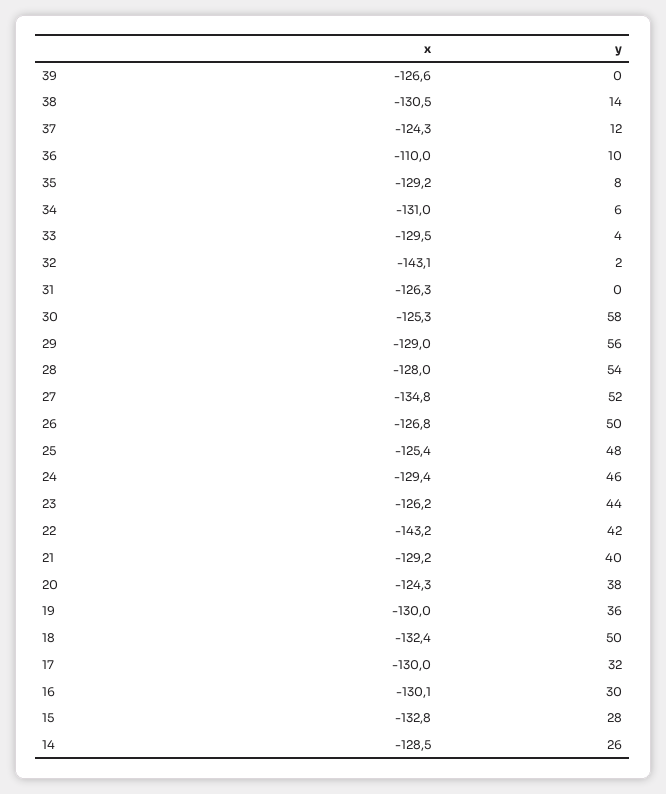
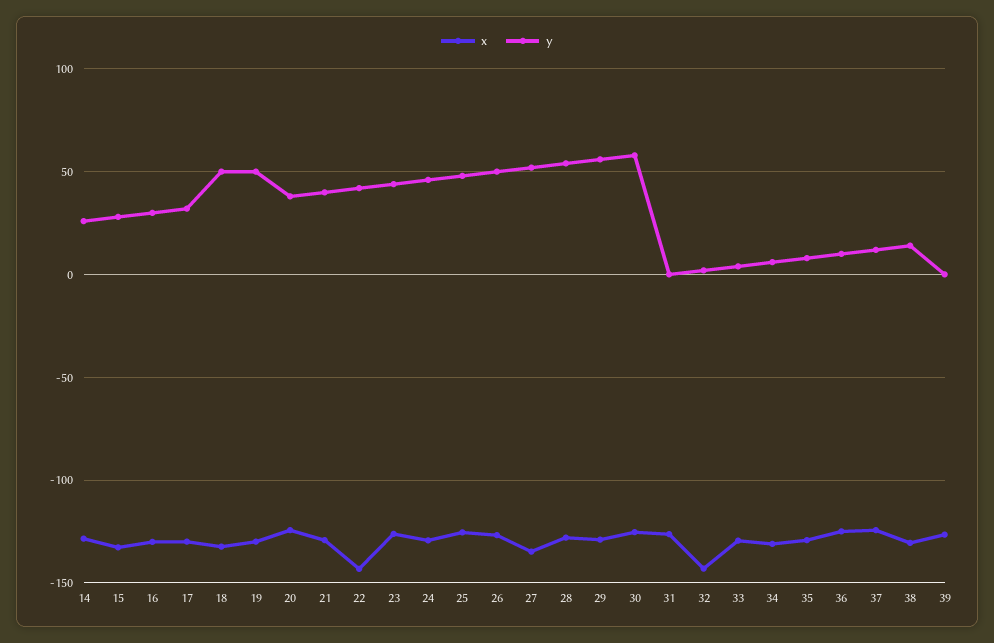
  {
    "x": {
      "39": -126.6,
      "38": -130.5,
      "37": -124.3,
-     "36": -110,
+     "36": -125,
      "35": -129.2,
      "34": -131,
      "33": -129.5,
      "32": -143.1,
      "31": -126.3,
      "30": -125.3,
      "29": -129,
      "28": -128,
      "27": -134.8,
      "26": -126.8,
      "25": -125.4,
      "24": -129.4,
      "23": -126.2,
      "22": -143.2,
      "21": -129.2,
      "20": -124.3,
      "19": -130,
      "18": -132.4,
      "17": -130,
      "16": -130.1,
      "15": -132.8,
      "14": -128.5
    },
    "y": {
      "39": 0,
      "38": 14,
      "37": 12,
      "36": 10,
      "35": 8,
      "34": 6,
      "33": 4,
      "32": 2,
      "31": 0,
      "30": 58,
      "29": 56,
      "28": 54,
      "27": 52,
      "26": 50,
      "25": 48,
      "24": 46,
      "23": 44,
      "22": 42,
      "21": 40,
      "20": 38,
-     "19": 36,
+     "19": 50,
      "18": 50,
      "17": 32,
      "16": 30,
      "15": 28,
      "14": 26
    }
  }

